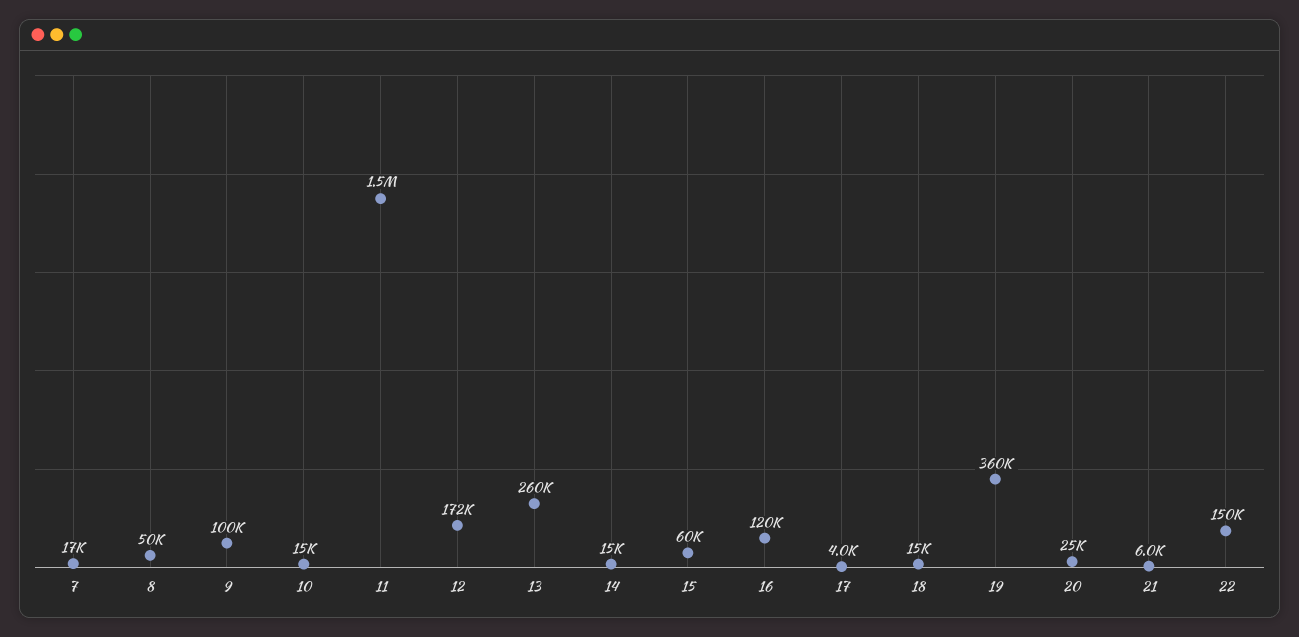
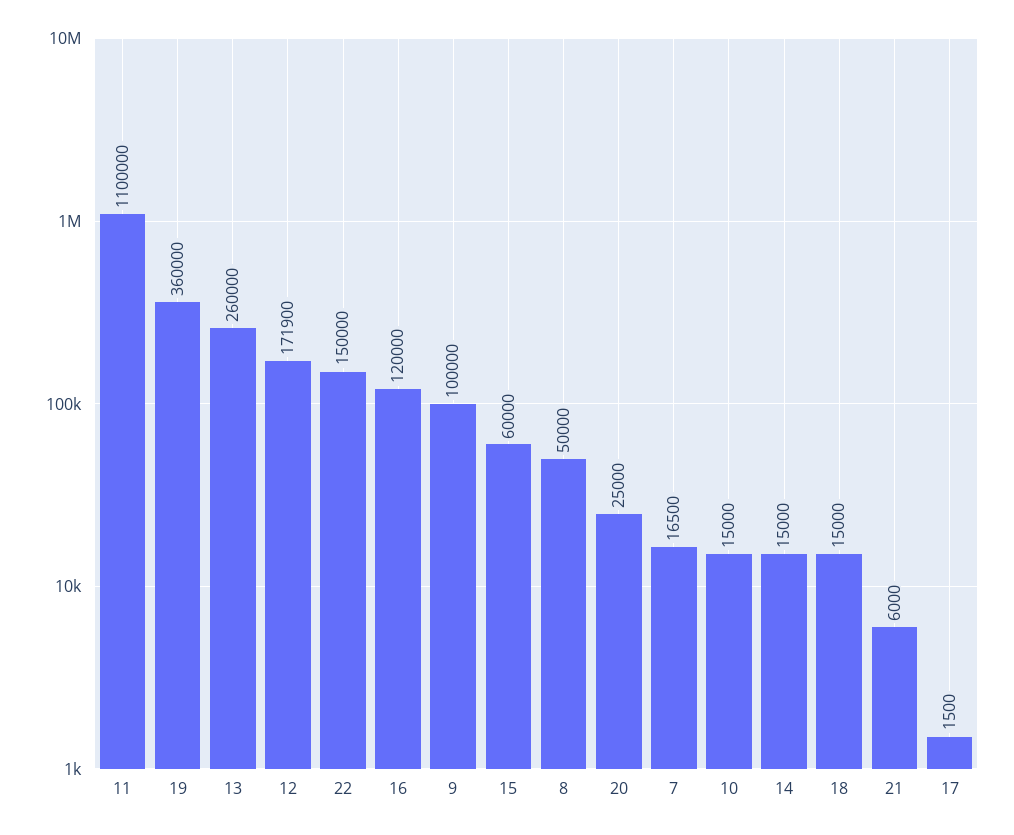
  {
    "7": 16500,
    "8": 50000,
    "9": 100000,
    "10": 15000,
-   "11": 1500000,
+   "11": 1100000,
    "12": 171900,
    "13": 260000,
    "14": 15000,
    "15": 60000,
    "16": 120000,
-   "17": 4000,
+   "17": 1500,
    "18": 15000,
    "19": 360000,
    "20": 25000,
    "21": 6000,
    "22": 150000
  }

